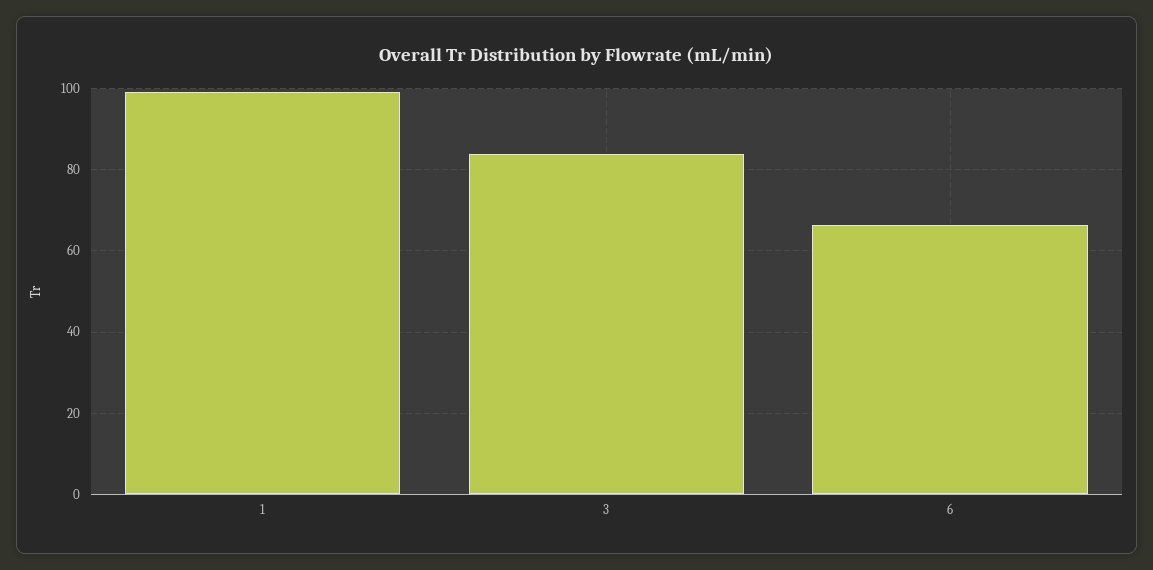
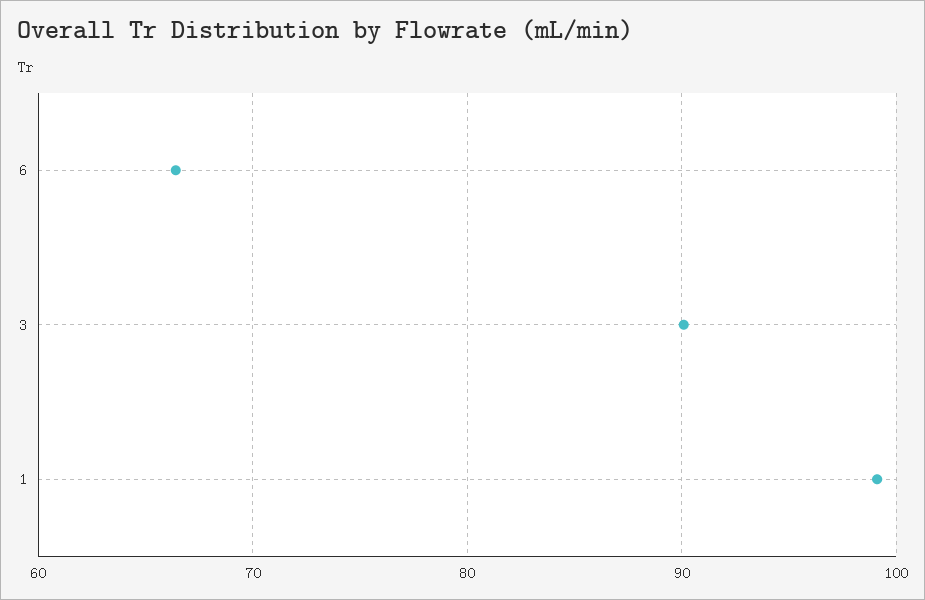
  {
    "1": 99,
-   "3": 84,
+   "3": 90,
    "6": 66
  }

